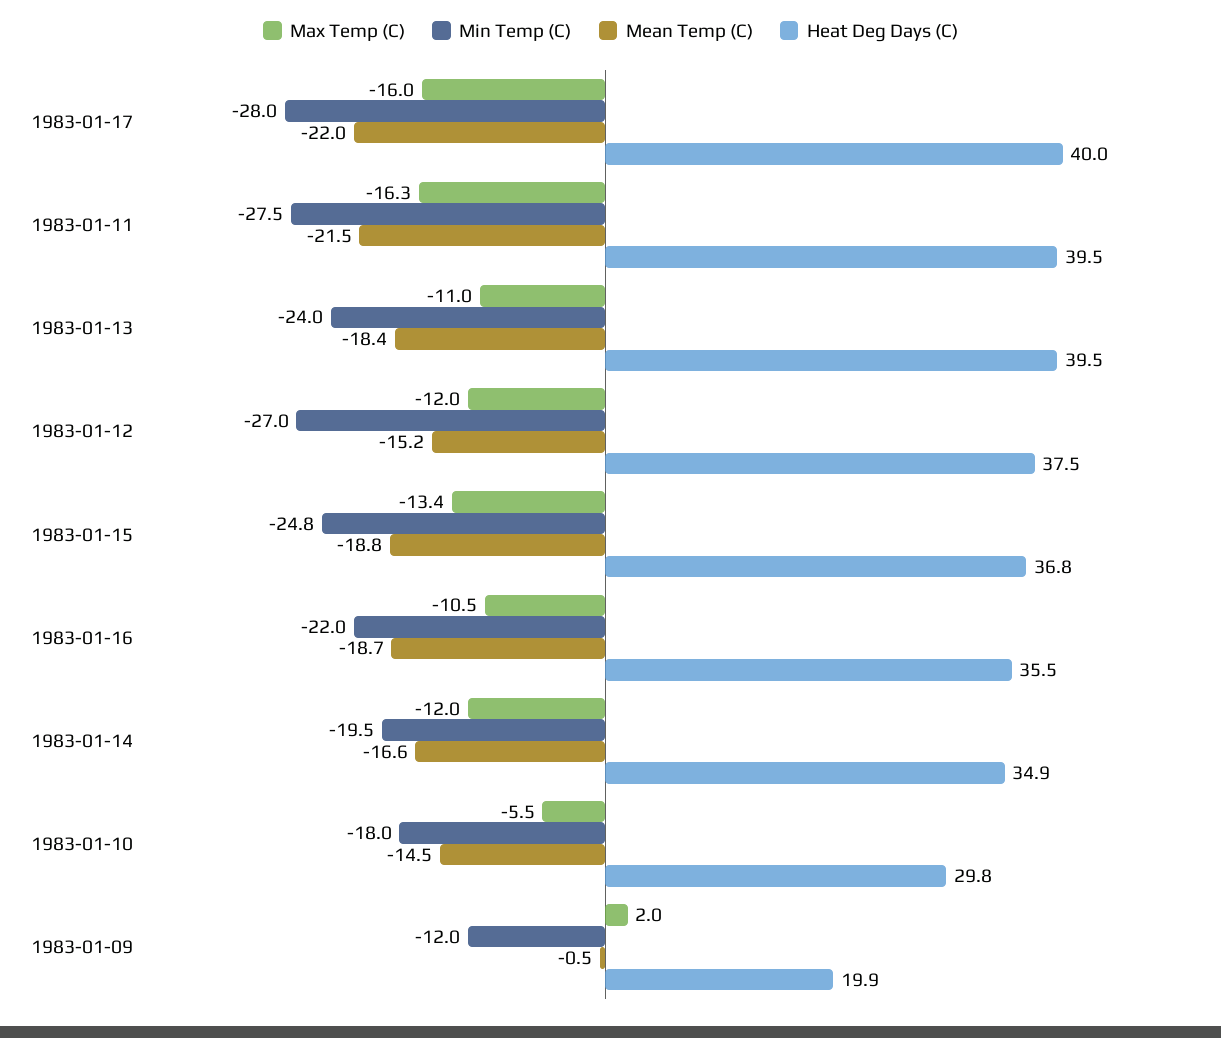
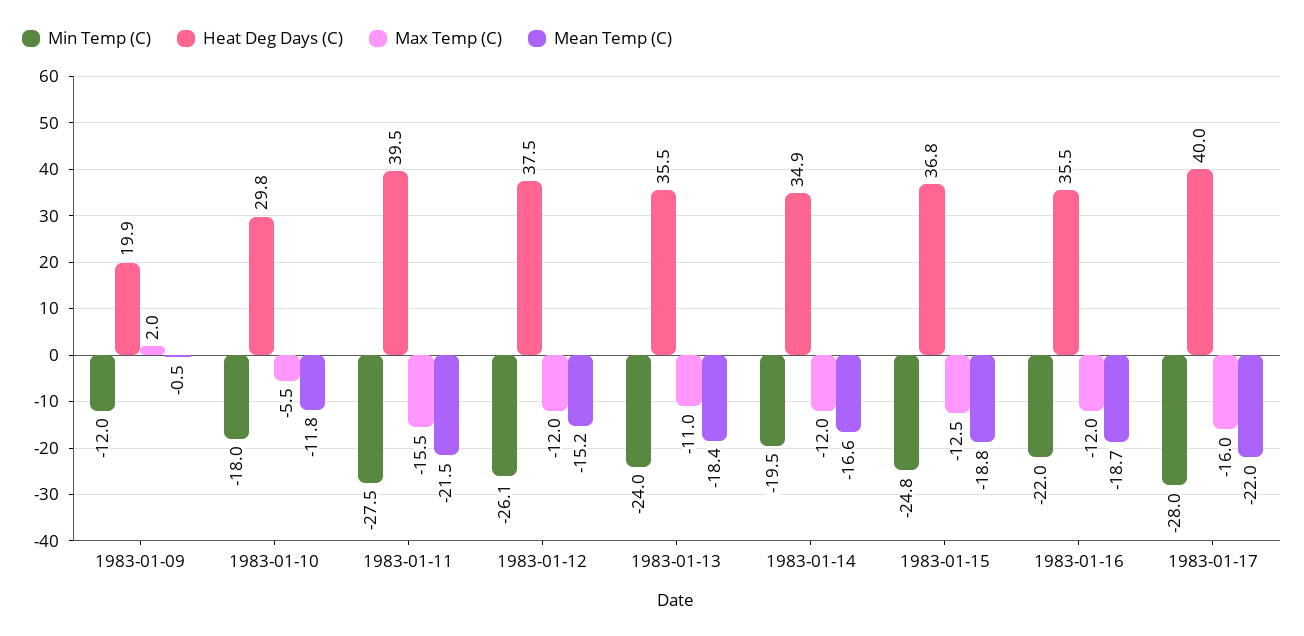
  {
    "Max Temp (C)": {
      "1983-01-17": -16,
-     "1983-01-11": -16.3,
+     "1983-01-11": -15.5,
      "1983-01-13": -11,
      "1983-01-12": -12,
-     "1983-01-15": -13.4,
+     "1983-01-15": -12.5,
-     "1983-01-16": -10.5,
+     "1983-01-16": -12,
      "1983-01-14": -12,
      "1983-01-10": -5.5,
      "1983-01-09": 2
    },
    "Min Temp (C)": {
      "1983-01-17": -28,
      "1983-01-11": -27.5,
      "1983-01-13": -24,
-     "1983-01-12": -27,
+     "1983-01-12": -26.1,
      "1983-01-15": -24.8,
      "1983-01-16": -22,
      "1983-01-14": -19.5,
      "1983-01-10": -18,
      "1983-01-09": -12
    },
    "Mean Temp (C)": {
      "1983-01-17": -22,
      "1983-01-11": -21.5,
      "1983-01-13": -18.4,
      "1983-01-12": -15.2,
      "1983-01-15": -18.8,
      "1983-01-16": -18.7,
      "1983-01-14": -16.6,
-     "1983-01-10": -14.5,
+     "1983-01-10": -11.8,
      "1983-01-09": -0.5
    },
    "Heat Deg Days (C)": {
      "1983-01-17": 40,
      "1983-01-11": 39.5,
-     "1983-01-13": 39.5,
+     "1983-01-13": 35.5,
      "1983-01-12": 37.5,
      "1983-01-15": 36.8,
      "1983-01-16": 35.5,
      "1983-01-14": 34.9,
      "1983-01-10": 29.8,
      "1983-01-09": 19.9
    }
  }

